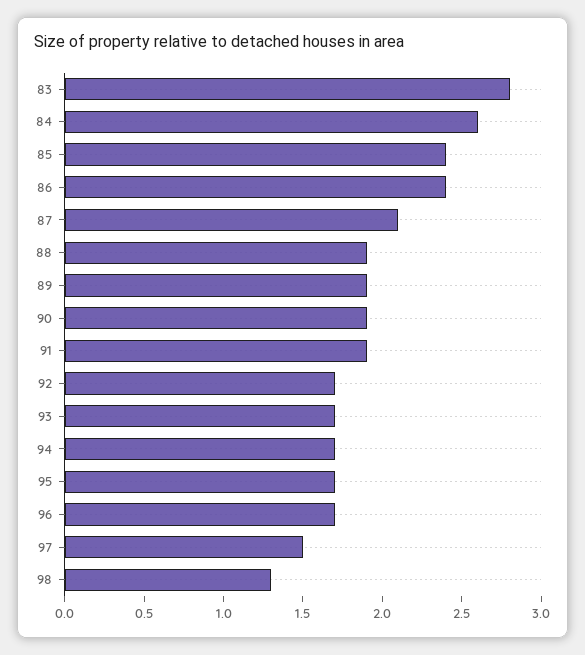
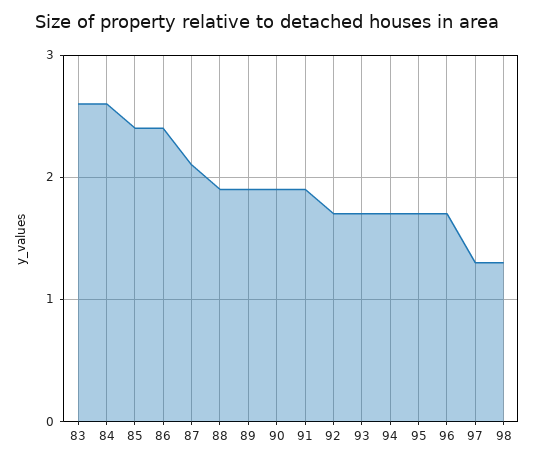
  {
-   "83": 2.8,
+   "83": 2.6,
    "84": 2.6,
    "85": 2.4,
    "86": 2.4,
    "87": 2.1,
    "88": 1.9,
    "89": 1.9,
    "90": 1.9,
    "91": 1.9,
    "92": 1.7,
    "93": 1.7,
    "94": 1.7,
    "95": 1.7,
    "96": 1.7,
-   "97": 1.5,
+   "97": 1.3,
    "98": 1.3
  }

